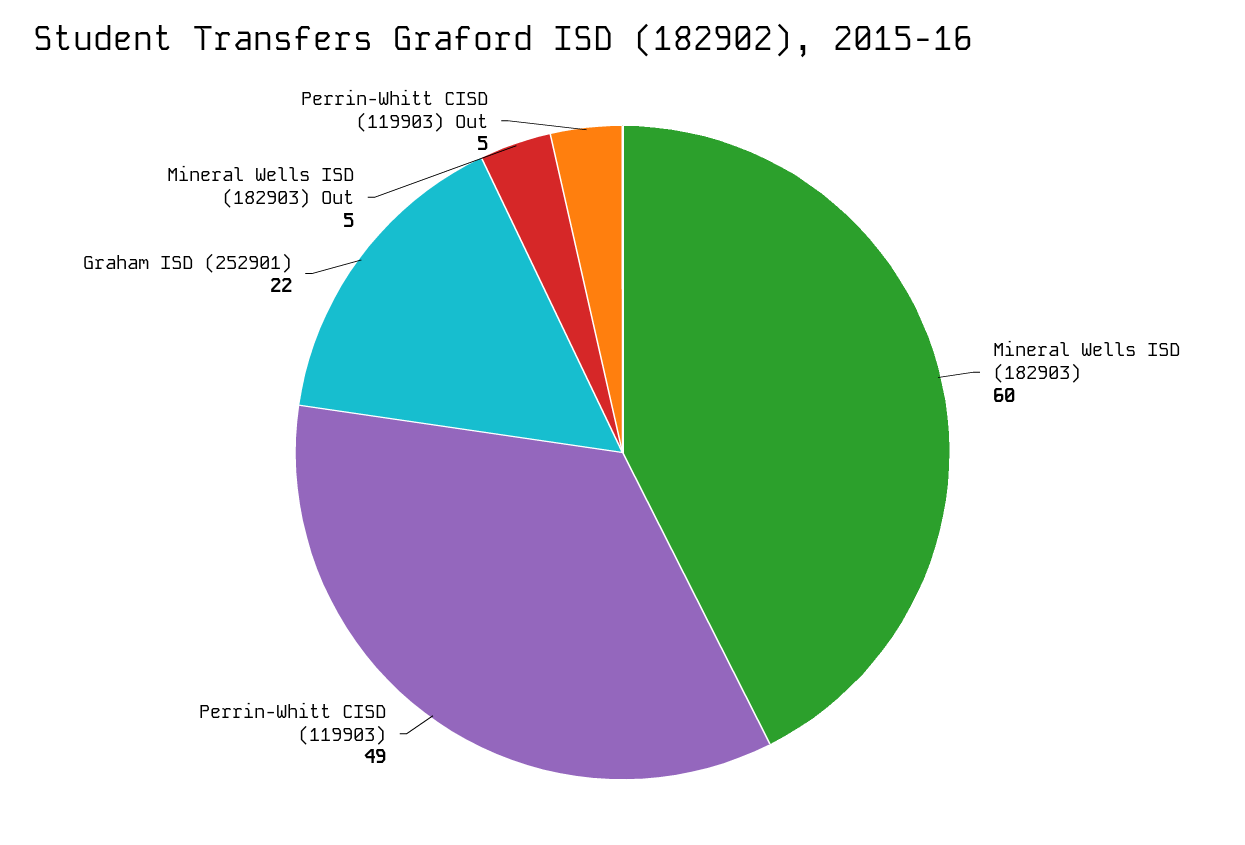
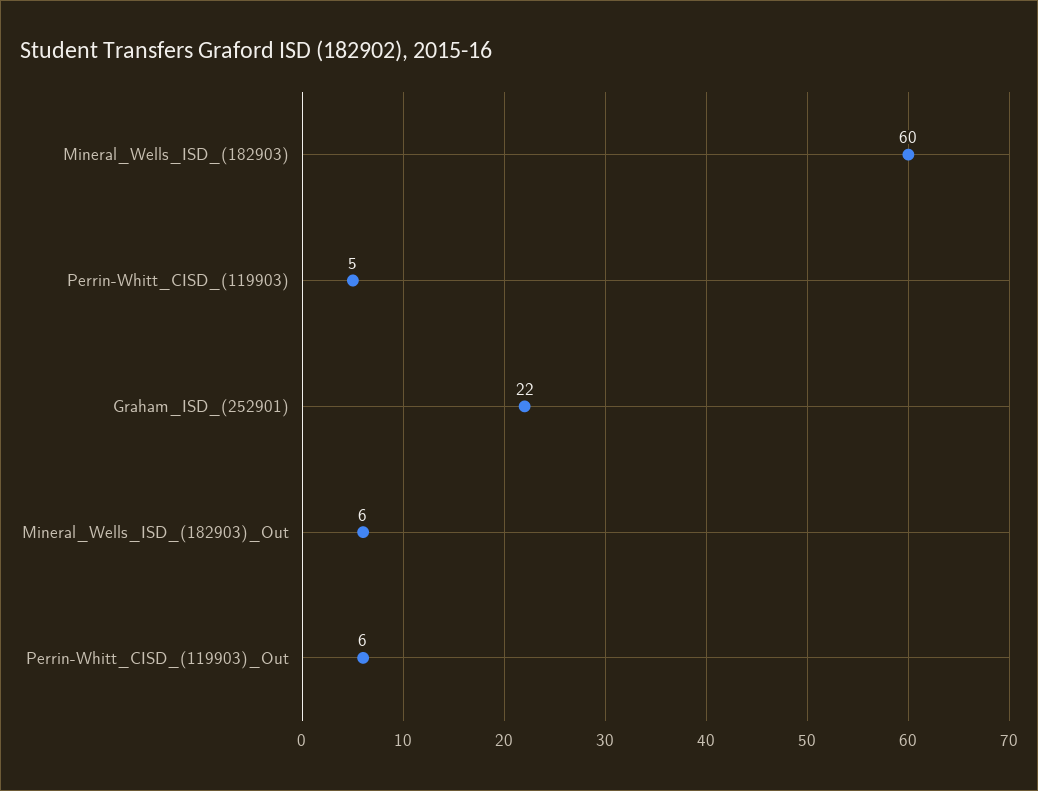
  {
    "Mineral Wells ISD (182903)": 60,
-   "Perrin-Whitt CISD (119903)": 49,
+   "Perrin-Whitt CISD (119903)": 5,
    "Graham ISD (252901)": 22,
-   "Mineral Wells ISD (182903) Out": 5,
+   "Mineral Wells ISD (182903) Out": 6,
-   "Perrin-Whitt CISD (119903) Out": 5
+   "Perrin-Whitt CISD (119903) Out": 6
  }

